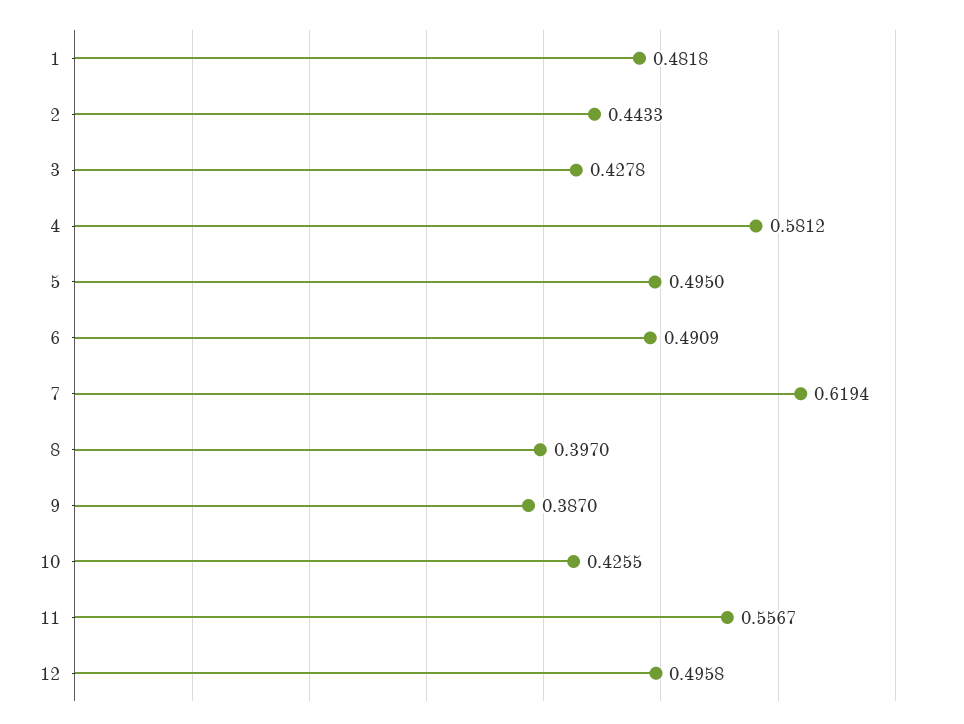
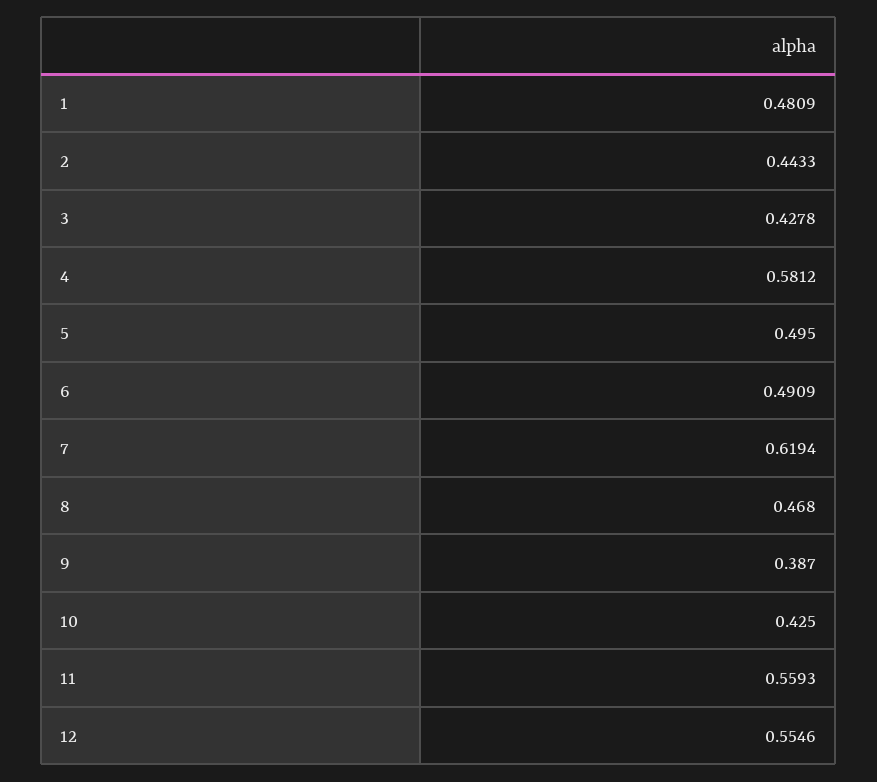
  {
-   "1": 0.4818,
+   "1": 0.4809,
    "2": 0.4433,
    "3": 0.4278,
    "4": 0.5812,
    "5": 0.495,
    "6": 0.4909,
    "7": 0.6194,
-   "8": 0.397,
+   "8": 0.468,
    "9": 0.387,
-   "10": 0.4255,
+   "10": 0.425,
-   "11": 0.5567,
+   "11": 0.5593,
-   "12": 0.4958
+   "12": 0.5546
  }

